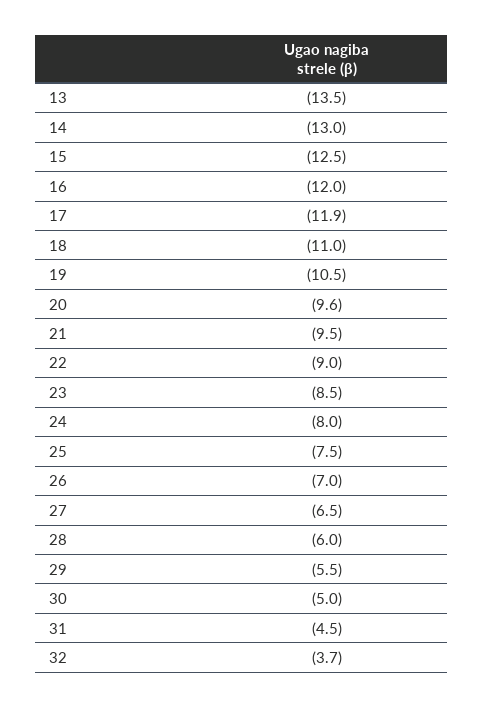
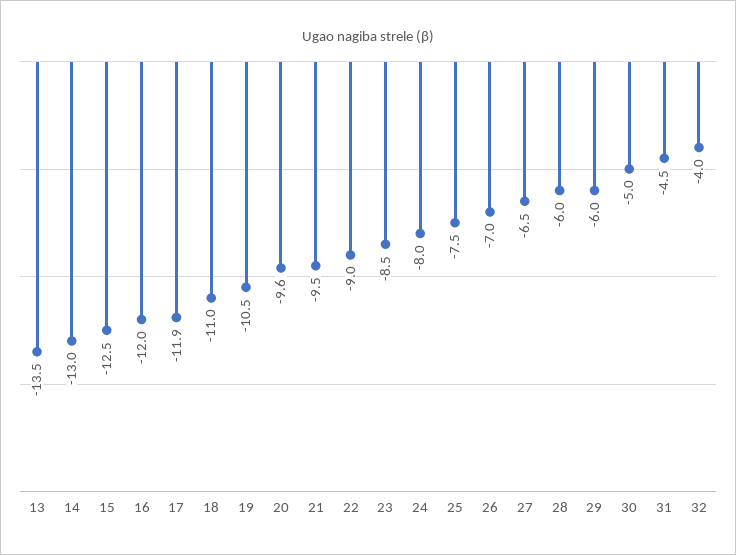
  {
    "13": -13.5,
    "14": -13,
    "15": -12.5,
    "16": -12,
    "17": -11.9,
    "18": -11,
    "19": -10.5,
    "20": -9.6,
    "21": -9.5,
    "22": -9,
    "23": -8.5,
    "24": -8,
    "25": -7.5,
    "26": -7,
    "27": -6.5,
    "28": -6,
-   "29": -5.5,
+   "29": -6,
    "30": -5,
    "31": -4.5,
-   "32": -3.7
+   "32": -4
  }

